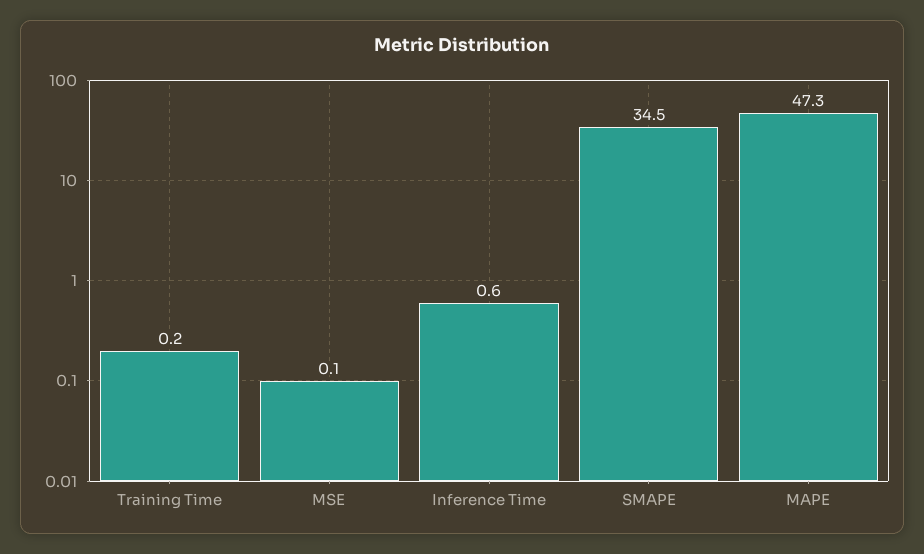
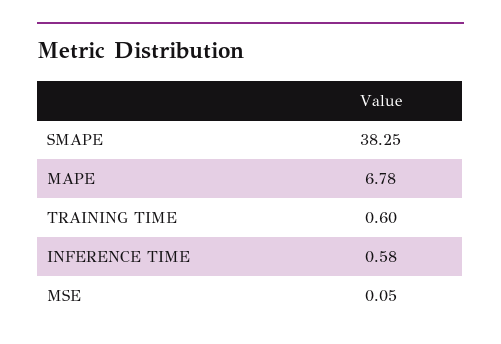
  {
-   "Training Time": 0.2,
+   "Training Time": 0.6,
    "MSE": 0.05,
    "Inference Time": 0.58,
-   "SMAPE": 34.5,
+   "SMAPE": 38.25,
-   "MAPE": 47.3
+   "MAPE": 6.78
  }

